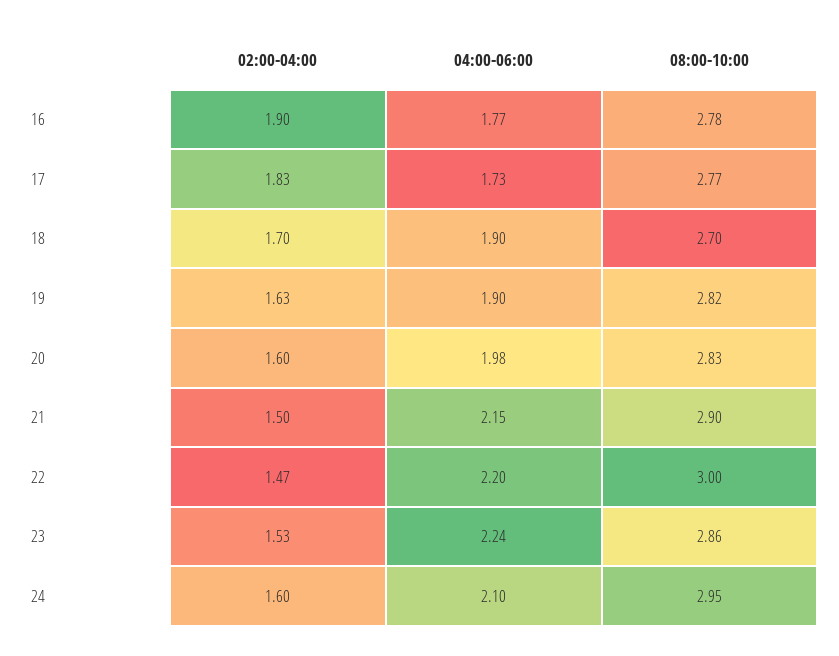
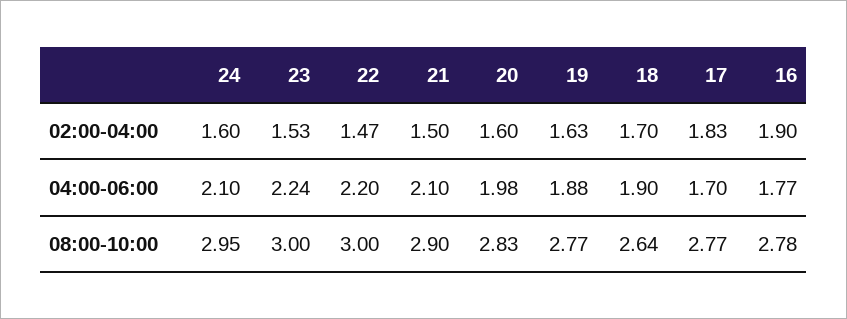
  {
    "02:00-04:00": {
      "16": 1.9,
      "17": 1.83,
      "18": 1.7,
      "19": 1.63,
      "20": 1.6,
      "21": 1.5,
      "22": 1.47,
      "23": 1.53,
      "24": 1.6
    },
    "04:00-06:00": {
      "16": 1.77,
-     "17": 1.73,
+     "17": 1.7,
      "18": 1.9,
-     "19": 1.9,
+     "19": 1.88,
      "20": 1.98,
-     "21": 2.15,
+     "21": 2.1,
      "22": 2.2,
      "23": 2.24,
      "24": 2.1
    },
    "08:00-10:00": {
      "16": 2.78,
      "17": 2.77,
-     "18": 2.7,
+     "18": 2.64,
-     "19": 2.82,
+     "19": 2.77,
      "20": 2.83,
      "21": 2.9,
      "22": 3,
-     "23": 2.86,
+     "23": 3,
      "24": 2.95
    }
  }

